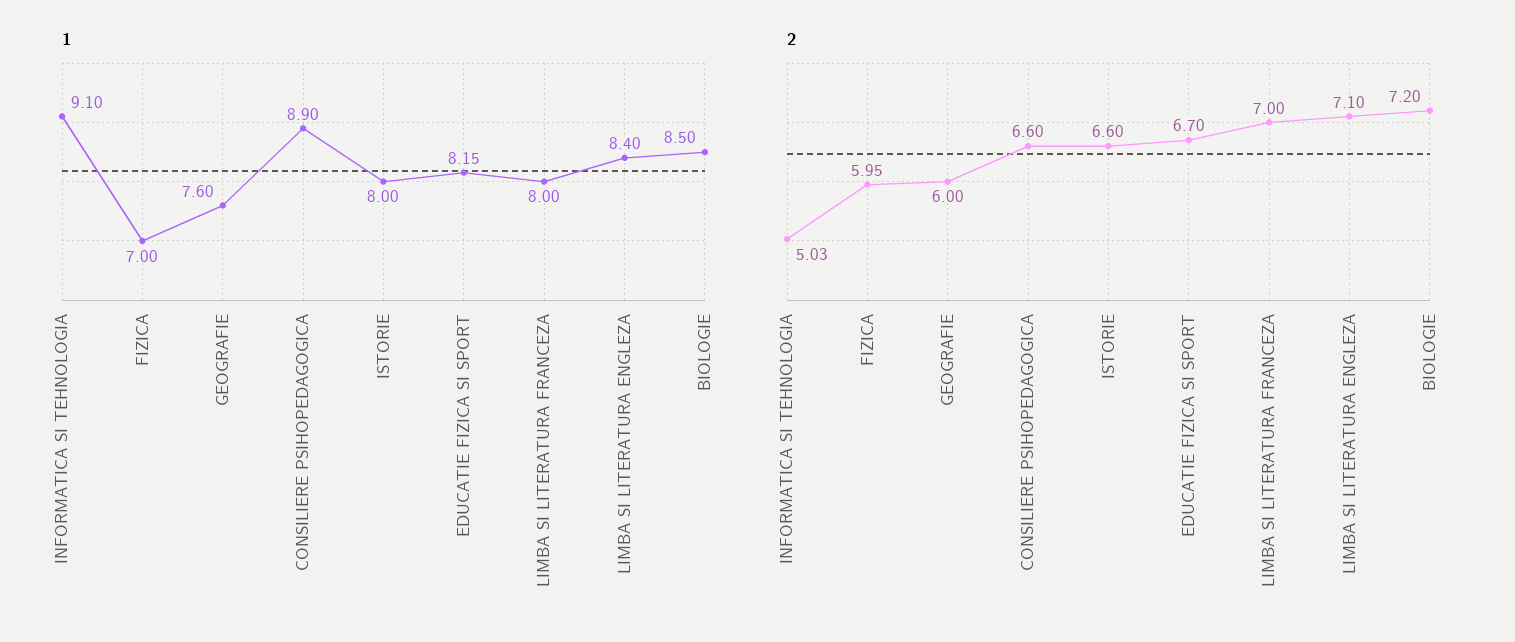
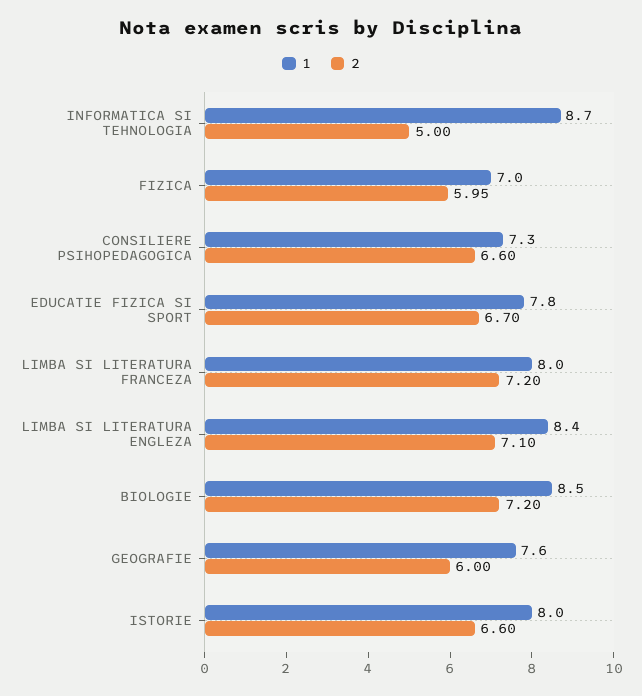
  {
    "1": {
-     "INFORMATICA SI TEHNOLOGIA": 9.1,
+     "INFORMATICA SI TEHNOLOGIA": 8.7,
      "FIZICA": 7,
      "GEOGRAFIE": 7.6,
-     "CONSILIERE PSIHOPEDAGOGICA": 8.9,
+     "CONSILIERE PSIHOPEDAGOGICA": 7.3,
      "ISTORIE": 8,
-     "EDUCATIE FIZICA SI SPORT": 8.15,
+     "EDUCATIE FIZICA SI SPORT": 7.8,
      "LIMBA SI LITERATURA FRANCEZA": 8,
      "LIMBA SI LITERATURA ENGLEZA": 8.4,
      "BIOLOGIE": 8.5
    },
    "2": {
-     "INFORMATICA SI TEHNOLOGIA": 5.03,
+     "INFORMATICA SI TEHNOLOGIA": 5,
      "FIZICA": 5.95,
      "GEOGRAFIE": 6,
      "CONSILIERE PSIHOPEDAGOGICA": 6.6,
      "ISTORIE": 6.6,
      "EDUCATIE FIZICA SI SPORT": 6.7,
-     "LIMBA SI LITERATURA FRANCEZA": 7,
+     "LIMBA SI LITERATURA FRANCEZA": 7.2,
      "LIMBA SI LITERATURA ENGLEZA": 7.1,
      "BIOLOGIE": 7.2
    }
  }

